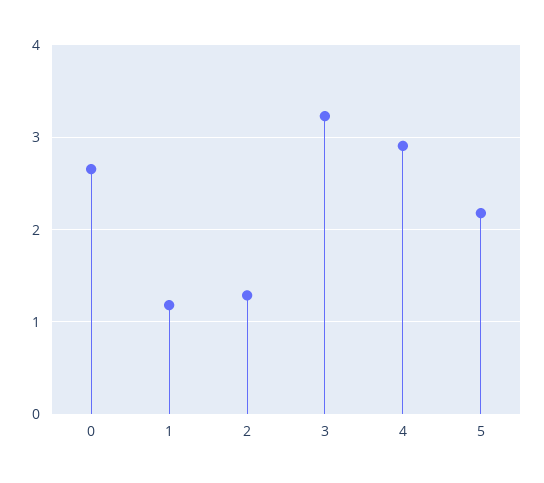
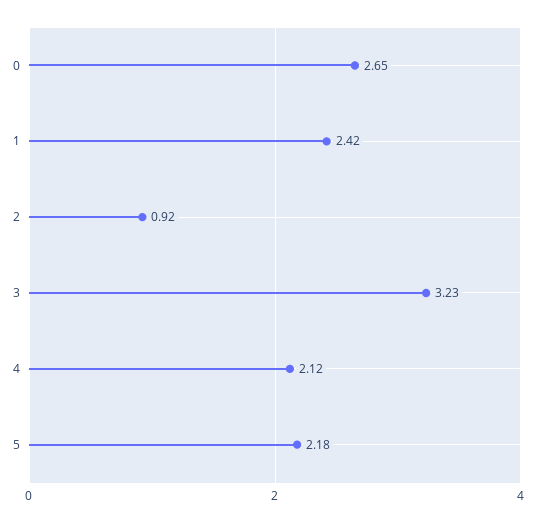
  {
    "0": 2.65,
-   "1": 1.2,
+   "1": 2.42,
-   "2": 1.3,
+   "2": 0.92,
    "3": 3.23,
-   "4": 2.9,
+   "4": 2.12,
    "5": 2.18
  }

